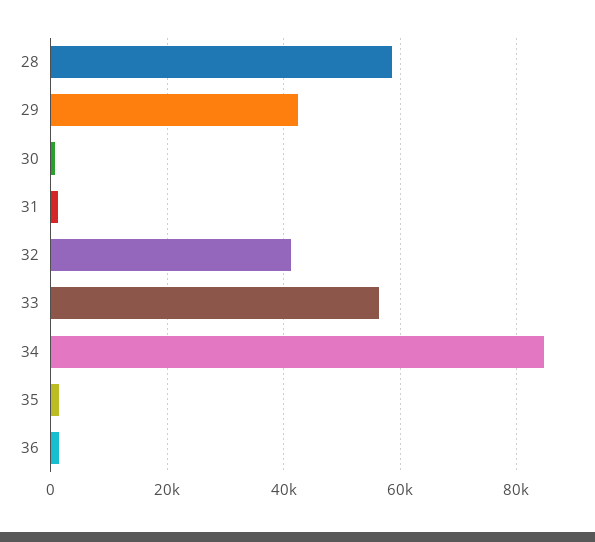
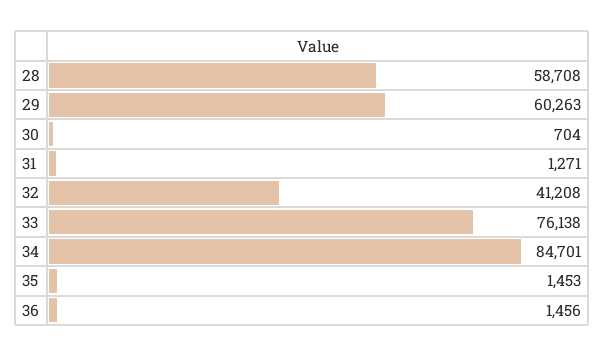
  {
    "28": 58708,
-   "29": 42000,
+   "29": 60263,
    "30": 704,
    "31": 1271,
    "32": 41208,
-   "33": 56000,
+   "33": 76138,
    "34": 84701,
    "35": 1453,
    "36": 1456
  }

